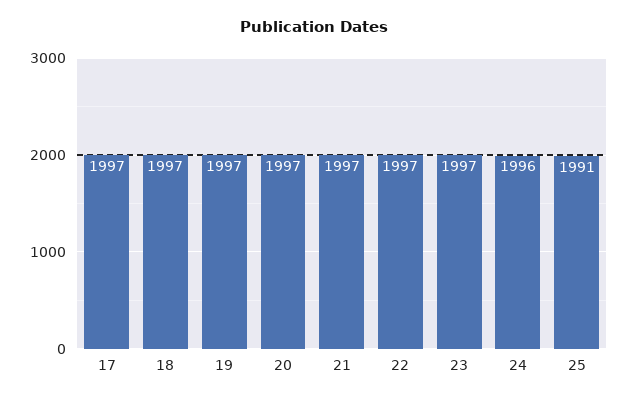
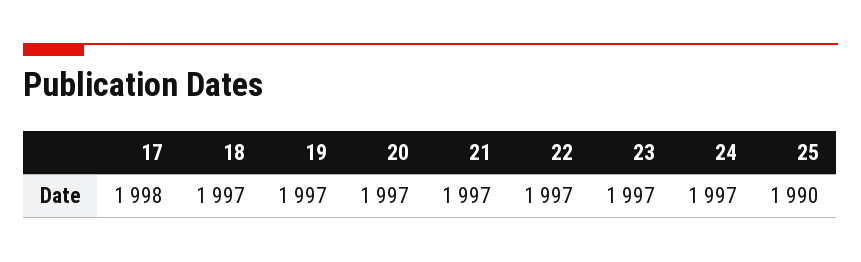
  {
-   "17": 1997,
+   "17": 1998,
    "18": 1997,
    "19": 1997,
    "20": 1997,
    "21": 1997,
    "22": 1997,
    "23": 1997,
-   "24": 1996,
+   "24": 1997,
-   "25": 1991
+   "25": 1990
  }

